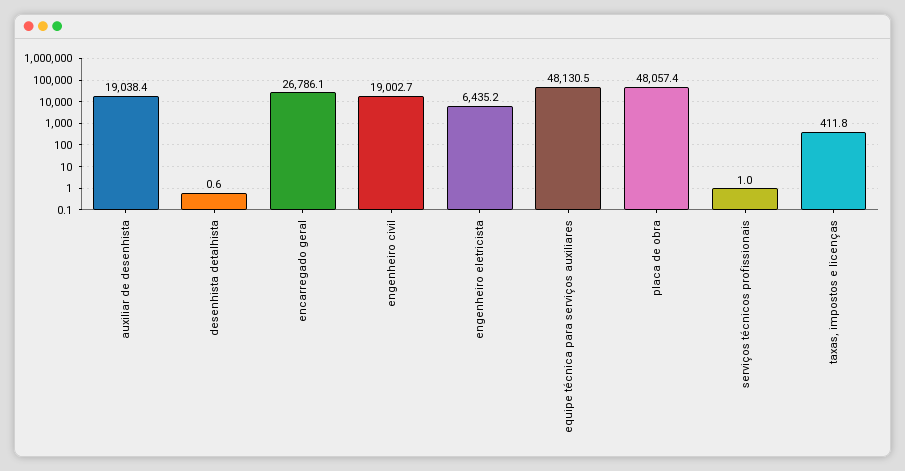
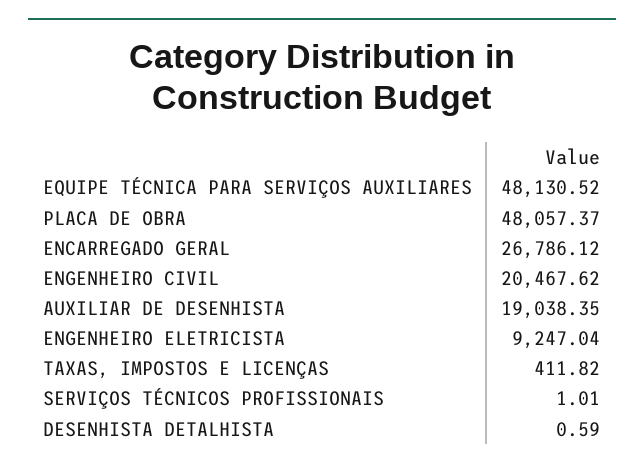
  {
    "auxiliar de desenhista": 19038.35,
    "desenhista detalhista": 0.59,
    "encarregado geral": 26786.12,
-   "engenheiro civil": 19002.7,
+   "engenheiro civil": 20467.62,
-   "engenheiro eletricista": 6435.2,
+   "engenheiro eletricista": 9247.04,
    "equipe técnica para serviços auxiliares": 48130.52,
    "placa de obra": 48057.37,
    "serviços técnicos profissionais": 1.01,
    "taxas, impostos e licenças": 411.82
  }

